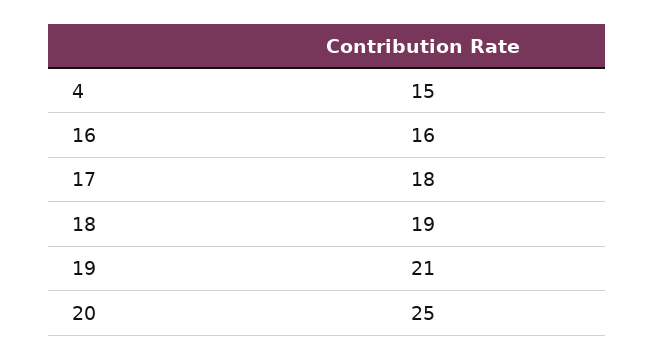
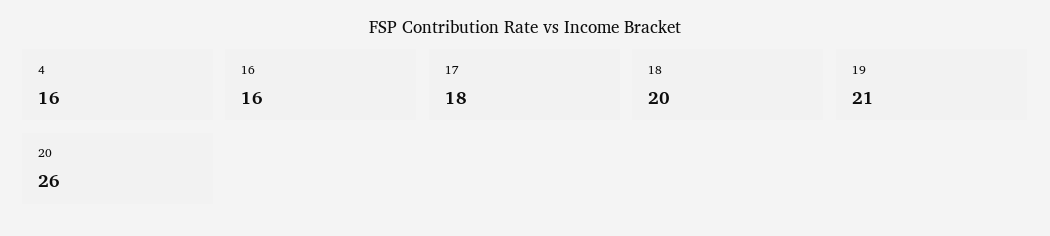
  {
-   "4": 15,
+   "4": 16,
    "16": 16,
    "17": 18,
-   "18": 19,
+   "18": 20,
    "19": 21,
-   "20": 25
+   "20": 26
  }

